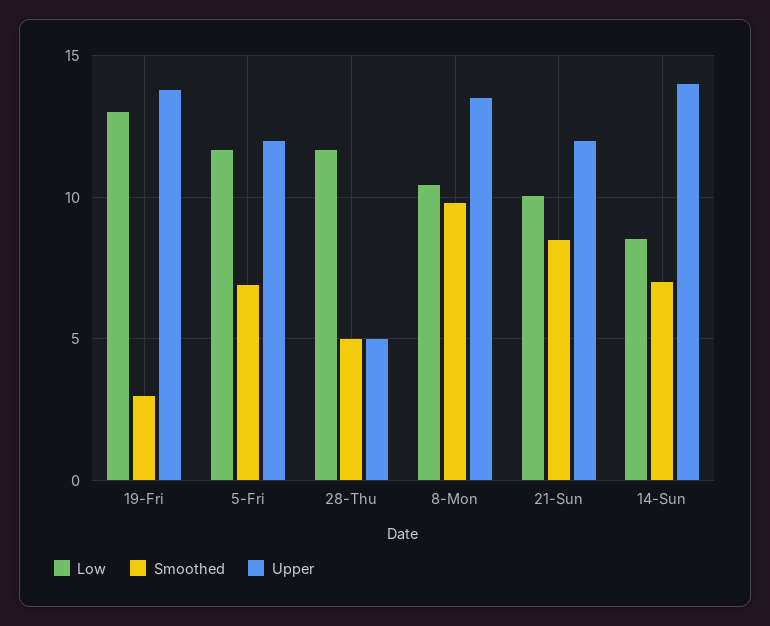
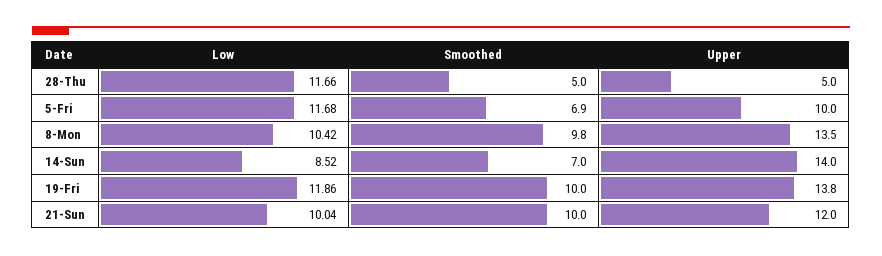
  {
    "Low": {
-     "19-Fri": 13,
+     "19-Fri": 11.86,
      "5-Fri": 11.68,
      "28-Thu": 11.66,
      "8-Mon": 10.42,
      "21-Sun": 10.04,
      "14-Sun": 8.52
    },
    "Smoothed": {
-     "19-Fri": 3,
+     "19-Fri": 10,
      "5-Fri": 6.9,
      "28-Thu": 5,
      "8-Mon": 9.8,
-     "21-Sun": 8.5,
+     "21-Sun": 10,
      "14-Sun": 7
    },
    "Upper": {
      "19-Fri": 13.8,
-     "5-Fri": 12,
+     "5-Fri": 10,
      "28-Thu": 5,
      "8-Mon": 13.5,
      "21-Sun": 12,
      "14-Sun": 14
    }
  }

